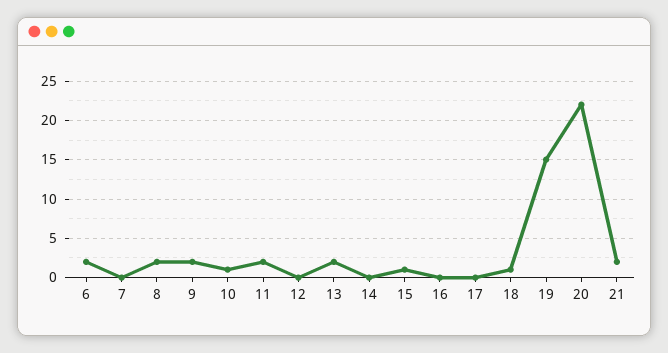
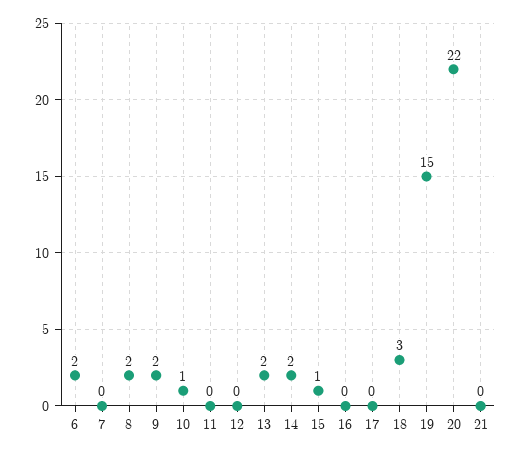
  {
    "6": 2,
    "7": 0,
    "8": 2,
    "9": 2,
    "10": 1,
-   "11": 2,
+   "11": 0,
    "12": 0,
    "13": 2,
-   "14": 0,
+   "14": 2,
    "15": 1,
    "16": 0,
    "17": 0,
-   "18": 1,
+   "18": 3,
    "19": 15,
    "20": 22,
-   "21": 2
+   "21": 0
  }

